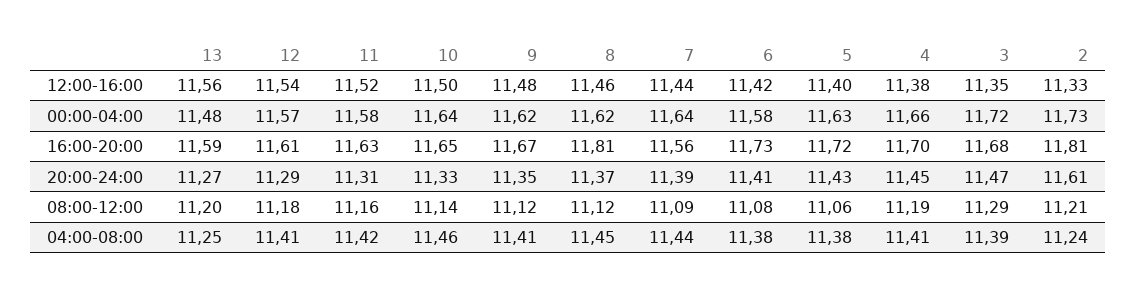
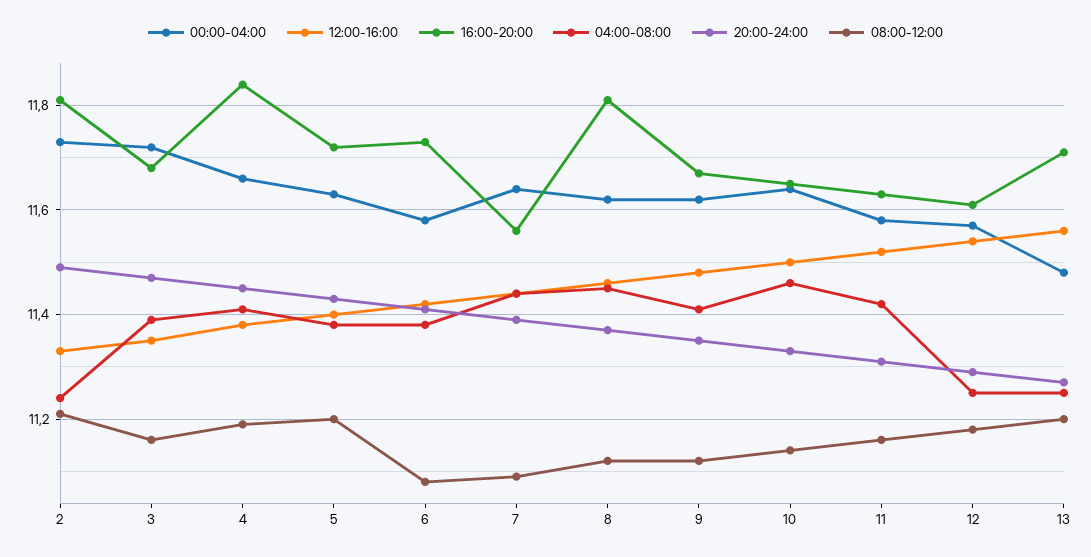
  {
    "12:00-16:00": {
      "13": 11.56,
      "12": 11.54,
      "11": 11.52,
      "10": 11.5,
      "9": 11.48,
      "8": 11.46,
      "7": 11.44,
      "6": 11.42,
      "5": 11.4,
      "4": 11.38,
      "3": 11.35,
      "2": 11.33
    },
    "00:00-04:00": {
      "13": 11.48,
      "12": 11.57,
      "11": 11.58,
      "10": 11.64,
      "9": 11.62,
      "8": 11.62,
      "7": 11.64,
      "6": 11.58,
      "5": 11.63,
      "4": 11.66,
      "3": 11.72,
      "2": 11.73
    },
    "16:00-20:00": {
-     "13": 11.59,
+     "13": 11.7,
      "12": 11.61,
      "11": 11.63,
      "10": 11.65,
      "9": 11.67,
      "8": 11.81,
      "7": 11.56,
      "6": 11.73,
      "5": 11.72,
-     "4": 11.7,
+     "4": 11.85,
      "3": 11.68,
      "2": 11.81
    },
    "20:00-24:00": {
      "13": 11.27,
      "12": 11.29,
      "11": 11.31,
      "10": 11.33,
      "9": 11.35,
      "8": 11.37,
      "7": 11.39,
      "6": 11.41,
      "5": 11.43,
      "4": 11.45,
      "3": 11.47,
-     "2": 11.61
+     "2": 11.5
    },
    "08:00-12:00": {
      "13": 11.2,
      "12": 11.18,
      "11": 11.16,
      "10": 11.14,
      "9": 11.12,
      "8": 11.12,
      "7": 11.09,
      "6": 11.08,
-     "5": 11.06,
+     "5": 11.2,
      "4": 11.19,
-     "3": 11.29,
+     "3": 11.15,
      "2": 11.21
    },
    "04:00-08:00": {
      "13": 11.25,
-     "12": 11.41,
+     "12": 11.25,
      "11": 11.42,
      "10": 11.46,
      "9": 11.41,
      "8": 11.45,
      "7": 11.44,
      "6": 11.38,
      "5": 11.38,
      "4": 11.41,
      "3": 11.39,
      "2": 11.24
    }
  }

